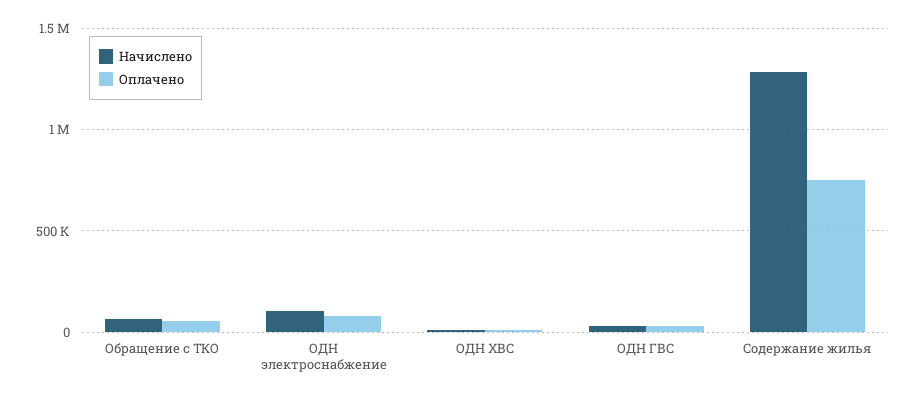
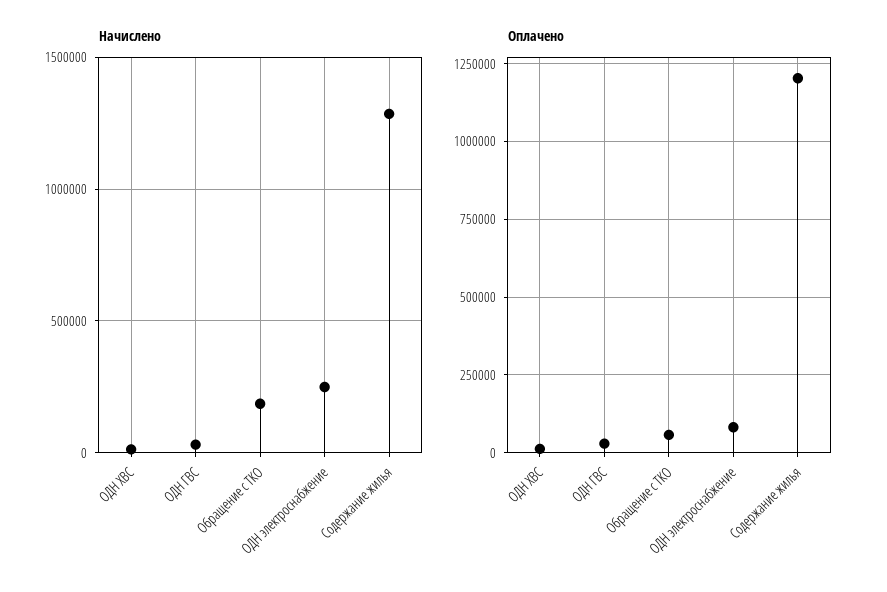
  {
    "Начислено": {
-     "Обращение с ТКО": 50000,
+     "Обращение с ТКО": 200000,
-     "ОДН электроснабжение": 100000,
+     "ОДН электроснабжение": 250000,
      "ОДН ХВС": 0,
      "ОДН ГВС": 50000,
      "Содержание жилья": 1300000
    },
    "Оплачено": {
      "Обращение с ТКО": 50000,
      "ОДН электроснабжение": 75000,
      "ОДН ХВС": 0,
      "ОДН ГВС": 25000,
-     "Содержание жилья": 750000
+     "Содержание жилья": 1200000
    }
  }

